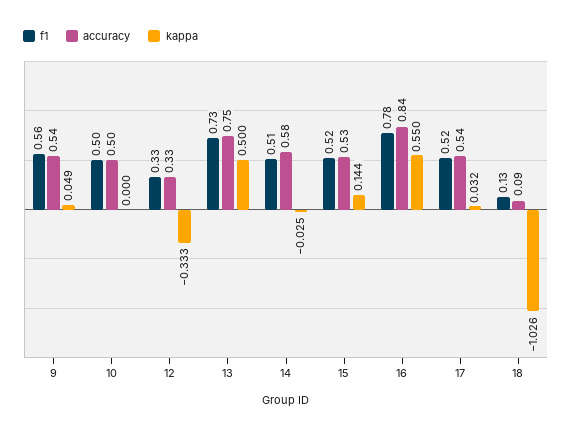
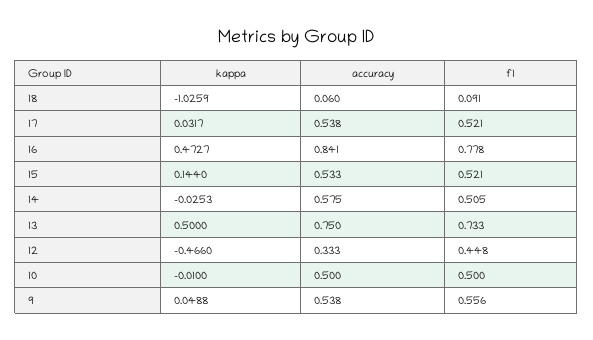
  {
    "f1": {
      "9": 0.556,
      "10": 0.5,
-     "12": 0.33,
+     "12": 0.448,
      "13": 0.733,
      "14": 0.505,
      "15": 0.521,
      "16": 0.778,
      "17": 0.521,
-     "18": 0.13
+     "18": 0.091
    },
    "accuracy": {
      "9": 0.538,
      "10": 0.5,
      "12": 0.333,
      "13": 0.75,
      "14": 0.575,
      "15": 0.533,
      "16": 0.841,
      "17": 0.538,
-     "18": 0.09
+     "18": 0.06
    },
    "kappa": {
      "9": 0.0488,
-     "10": 0,
+     "10": -0.01,
-     "12": -0.333,
+     "12": -0.466,
      "13": 0.5,
      "14": -0.0253,
      "15": 0.144,
-     "16": 0.55,
+     "16": 0.4727,
      "17": 0.0317,
      "18": -1.0259
    }
  }

